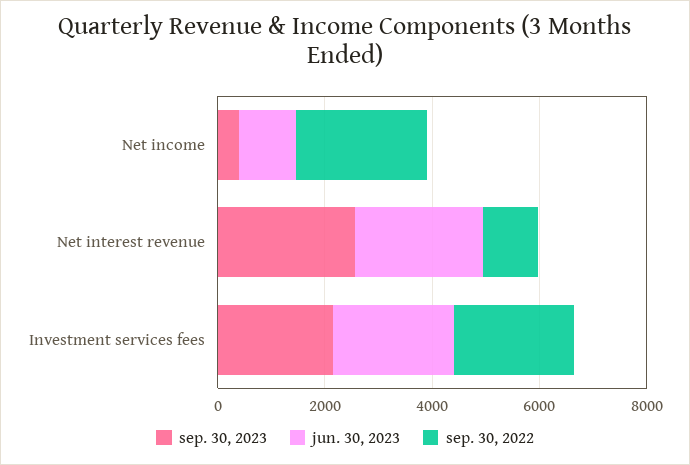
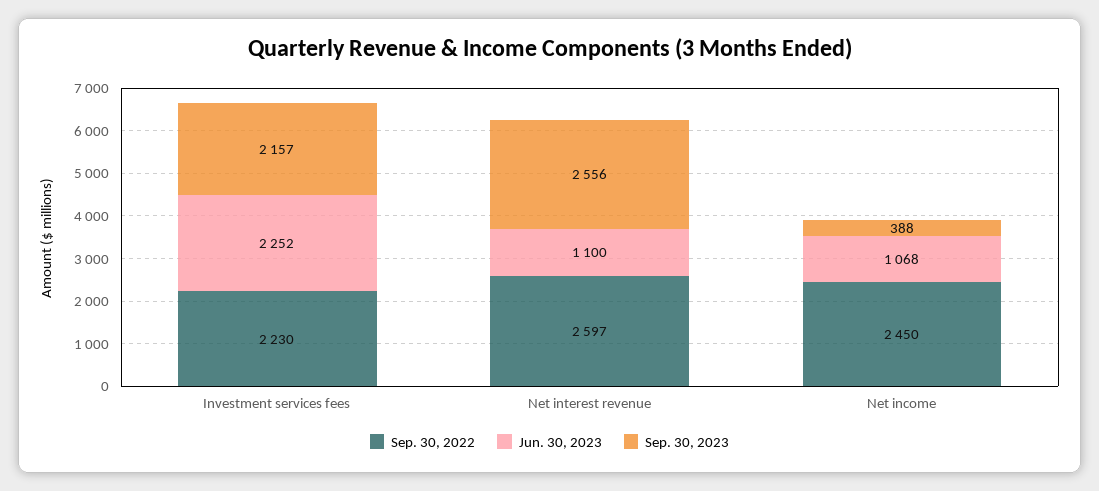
  {
    "sep. 30, 2023": {
      "Net income": 388,
      "Net interest revenue": 2556,
      "Investment services fees": 2157
    },
    "jun. 30, 2023": {
      "Net income": 1068,
-     "Net interest revenue": 2500,
+     "Net interest revenue": 1100,
      "Investment services fees": 2252
    },
    "sep. 30, 2022": {
      "Net income": 2450,
-     "Net interest revenue": 1000,
+     "Net interest revenue": 2597,
      "Investment services fees": 2230
    }
  }

